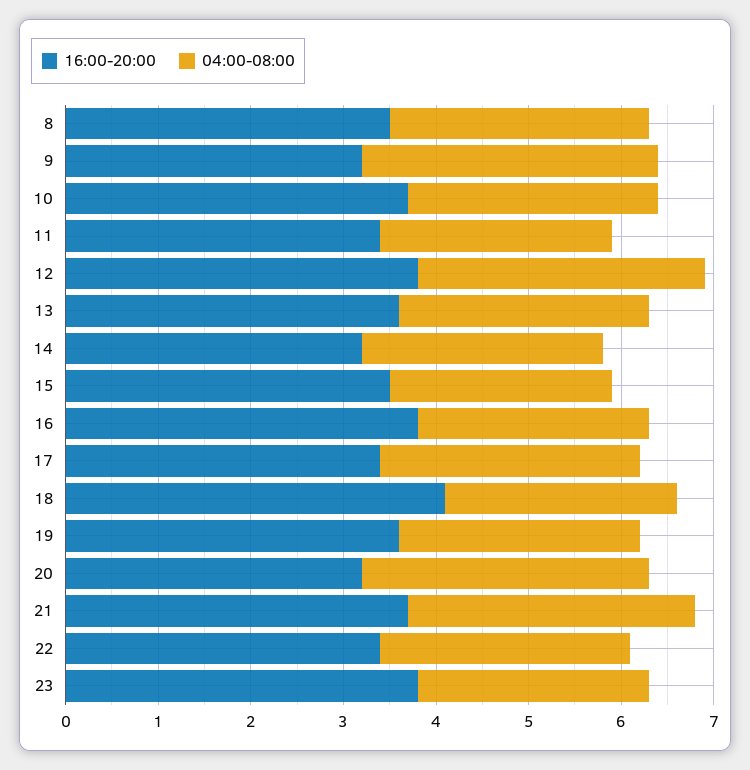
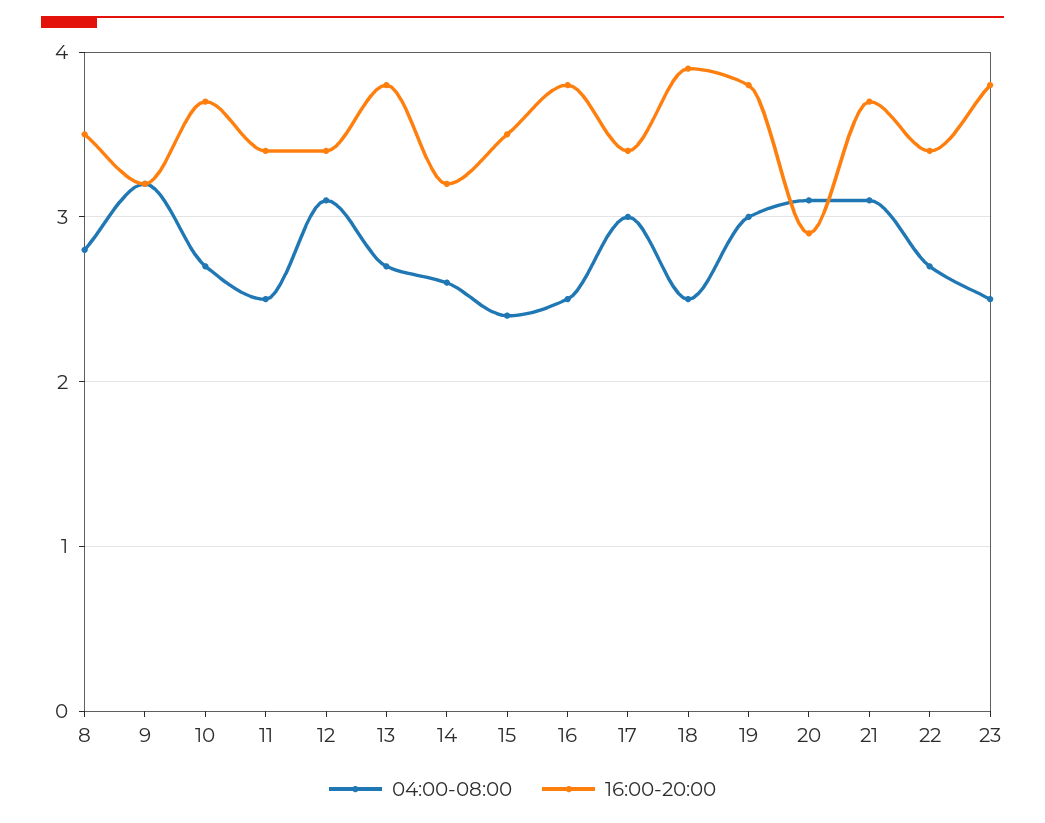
  {
    "16:00-20:00": {
      "8": 3.5,
      "9": 3.2,
      "10": 3.7,
      "11": 3.4,
-     "12": 3.8,
+     "12": 3.4,
-     "13": 3.6,
+     "13": 3.8,
      "14": 3.2,
      "15": 3.5,
      "16": 3.8,
      "17": 3.4,
-     "18": 4.1,
+     "18": 3.9,
-     "19": 3.6,
+     "19": 3.8,
-     "20": 3.2,
+     "20": 2.9,
      "21": 3.7,
      "22": 3.4,
      "23": 3.8
    },
    "04:00-08:00": {
      "8": 2.8,
      "9": 3.2,
      "10": 2.7,
      "11": 2.5,
      "12": 3.1,
      "13": 2.7,
      "14": 2.6,
      "15": 2.4,
      "16": 2.5,
-     "17": 2.8,
+     "17": 3,
      "18": 2.5,
-     "19": 2.6,
+     "19": 3,
      "20": 3.1,
      "21": 3.1,
      "22": 2.7,
      "23": 2.5
    }
  }

